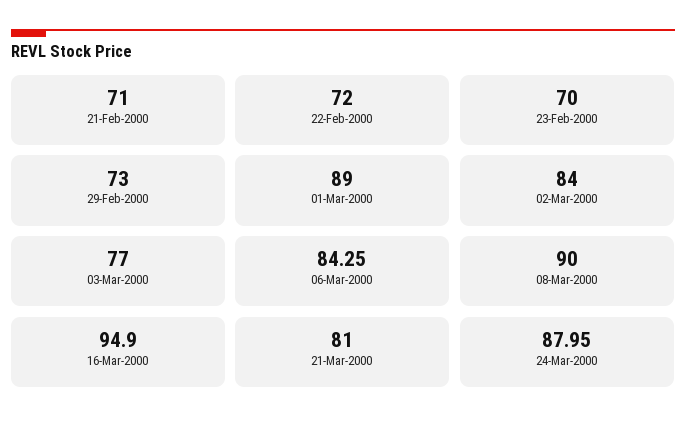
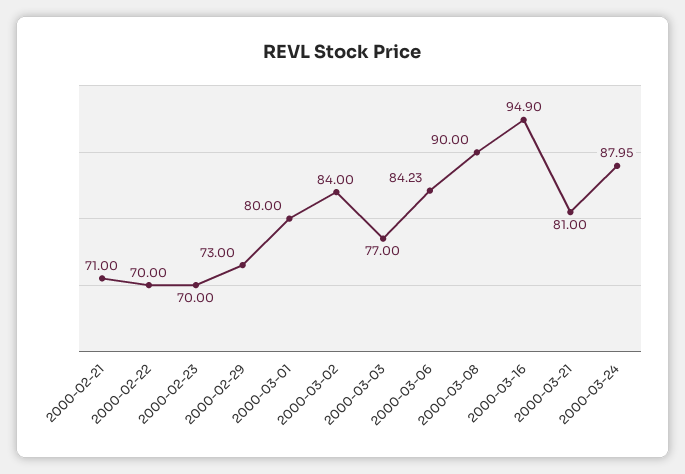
  {
    "21-Feb-2000": 71,
-   "22-Feb-2000": 72,
+   "22-Feb-2000": 70,
    "23-Feb-2000": 70,
    "29-Feb-2000": 73,
-   "01-Mar-2000": 89,
+   "01-Mar-2000": 80,
    "02-Mar-2000": 84,
    "03-Mar-2000": 77,
-   "06-Mar-2000": 84.25,
+   "06-Mar-2000": 84.23,
    "08-Mar-2000": 90,
    "16-Mar-2000": 94.9,
    "21-Mar-2000": 81,
    "24-Mar-2000": 87.95
  }

